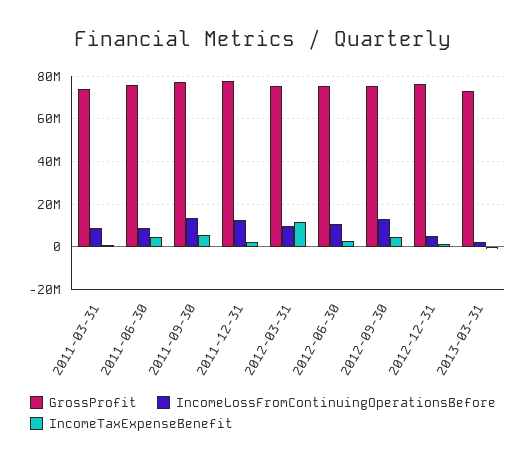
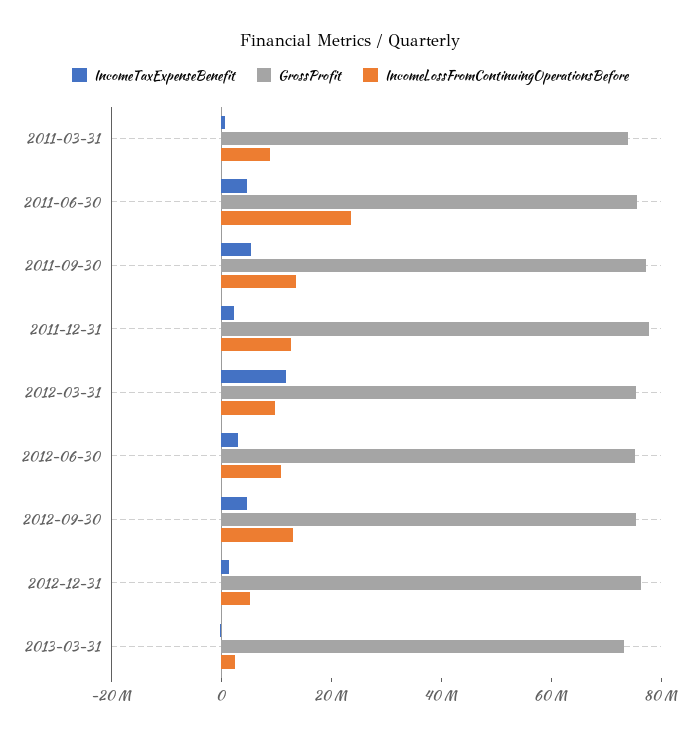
  {
    "GrossProfit": {
      "2011-03-31": 75000000,
      "2011-06-30": 75000000,
      "2011-09-30": 75000000,
      "2011-12-31": 80000000,
      "2012-03-31": 75000000,
      "2012-06-30": 75000000,
      "2012-09-30": 75000000,
      "2012-12-31": 75000000,
      "2013-03-31": 75000000
    },
    "IncomeLossFromContinuingOperationsBefore": {
      "2011-03-31": 10000000,
-     "2011-06-30": 10000000,
+     "2011-06-30": 25000000,
      "2011-09-30": 15000000,
      "2011-12-31": 15000000,
      "2012-03-31": 10000000,
      "2012-06-30": 10000000,
      "2012-09-30": 15000000,
      "2012-12-31": 5000000,
      "2013-03-31": 0
    },
    "IncomeTaxExpenseBenefit": {
      "2011-03-31": 0,
      "2011-06-30": 5000000,
      "2011-09-30": 5000000,
      "2011-12-31": 0,
      "2012-03-31": 10000000,
      "2012-06-30": 5000000,
      "2012-09-30": 5000000,
      "2012-12-31": 0,
      "2013-03-31": 0
    }
  }

